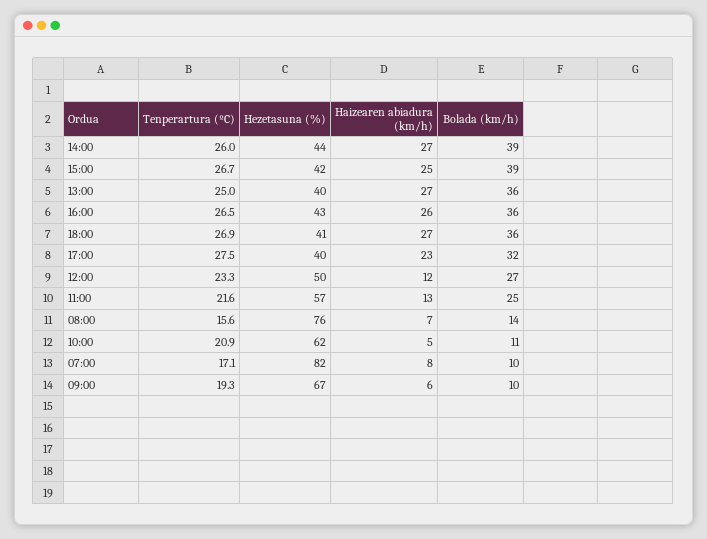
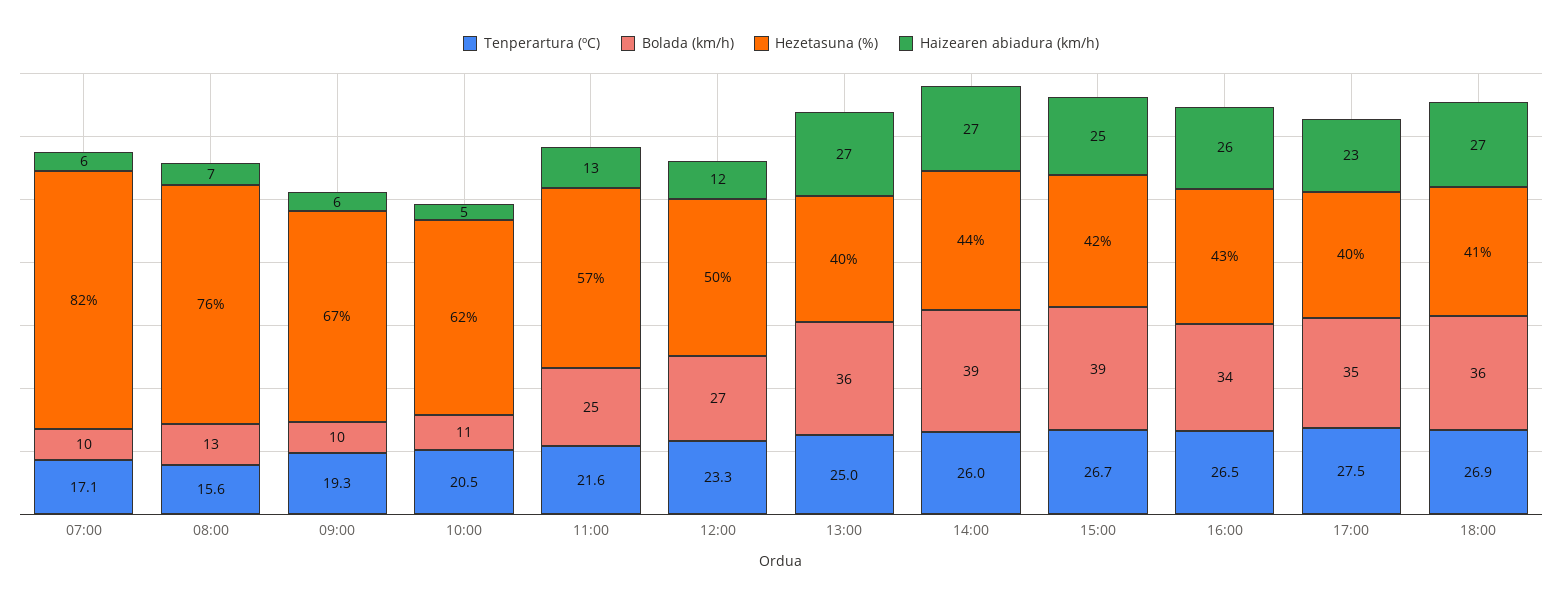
  {
    "Tenperartura (ºC)": {
      "14:00": 26,
      "15:00": 26.7,
      "13:00": 25,
      "16:00": 26.5,
      "18:00": 26.9,
      "17:00": 27.5,
      "12:00": 23.3,
      "11:00": 21.6,
      "08:00": 15.6,
-     "10:00": 20.9,
+     "10:00": 20.5,
      "07:00": 17.1,
      "09:00": 19.3
    },
    "Hezetasuna (%)": {
      "14:00": 44,
      "15:00": 42,
      "13:00": 40,
      "16:00": 43,
      "18:00": 41,
      "17:00": 40,
      "12:00": 50,
      "11:00": 57,
      "08:00": 76,
      "10:00": 62,
      "07:00": 82,
      "09:00": 67
    },
    "Haizearen abiadura (km/h)": {
      "14:00": 27,
      "15:00": 25,
      "13:00": 27,
      "16:00": 26,
      "18:00": 27,
      "17:00": 23,
      "12:00": 12,
      "11:00": 13,
      "08:00": 7,
      "10:00": 5,
-     "07:00": 8,
+     "07:00": 6,
      "09:00": 6
    },
    "Bolada (km/h)": {
      "14:00": 39,
      "15:00": 39,
      "13:00": 36,
-     "16:00": 36,
+     "16:00": 34,
      "18:00": 36,
-     "17:00": 32,
+     "17:00": 35,
      "12:00": 27,
      "11:00": 25,
-     "08:00": 14,
+     "08:00": 13,
      "10:00": 11,
      "07:00": 10,
      "09:00": 10
    }
  }

